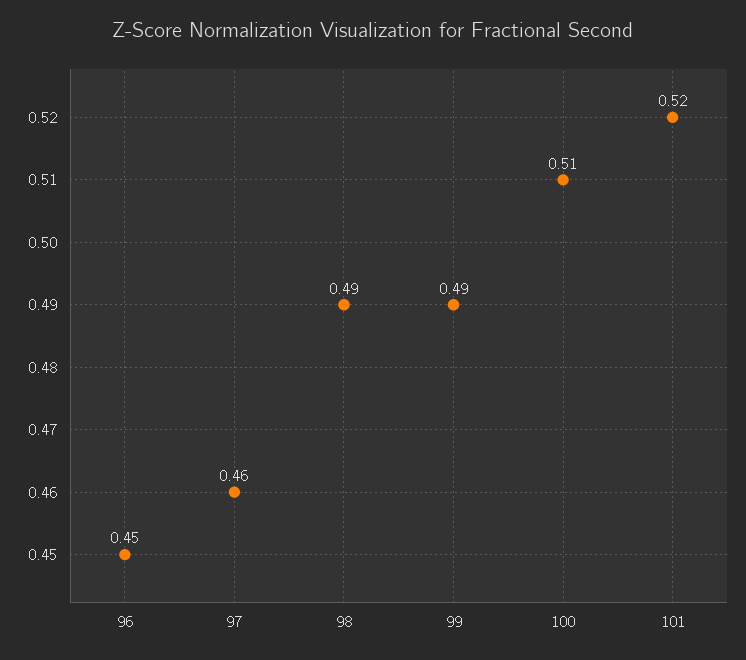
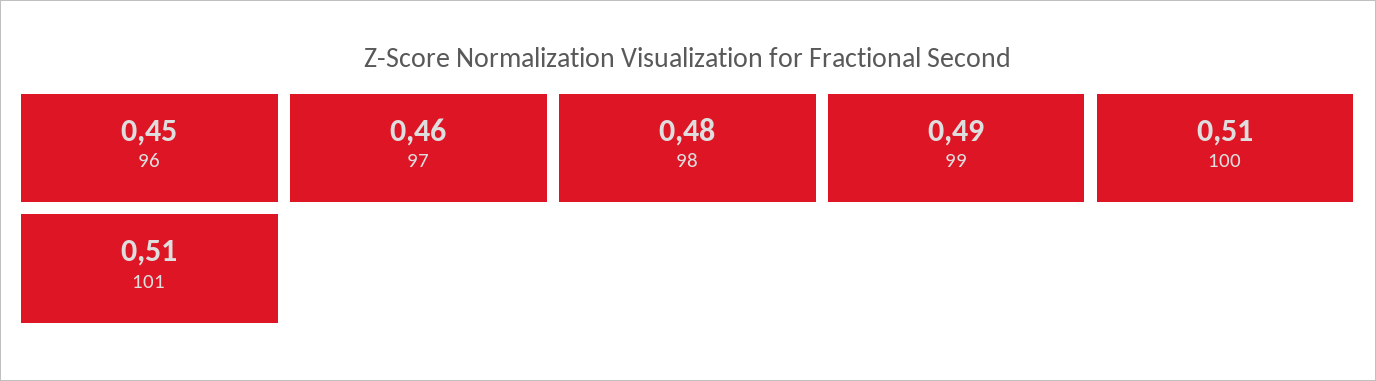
  {
    "96": 0.45,
    "97": 0.46,
-   "98": 0.49,
+   "98": 0.48,
    "99": 0.49,
    "100": 0.51,
-   "101": 0.52
+   "101": 0.51
  }

